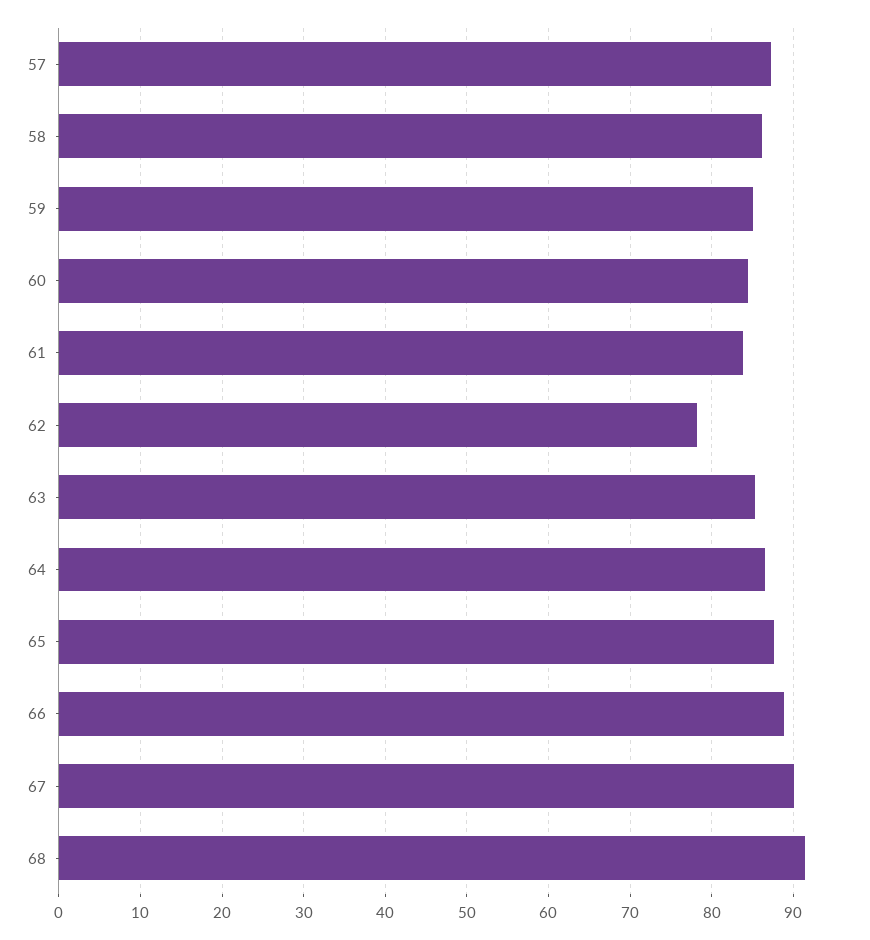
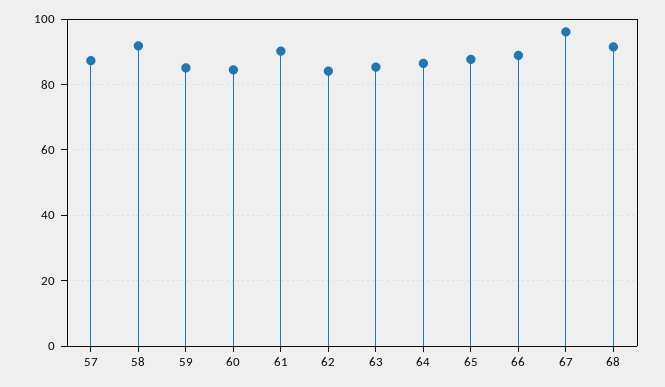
  {
    "57": 87,
-   "58": 86,
+   "58": 92,
    "59": 85,
    "60": 85,
-   "61": 84,
+   "61": 90,
-   "62": 78,
+   "62": 84,
    "63": 85,
    "64": 87,
    "65": 88,
    "66": 89,
-   "67": 90,
+   "67": 96,
    "68": 92
  }

